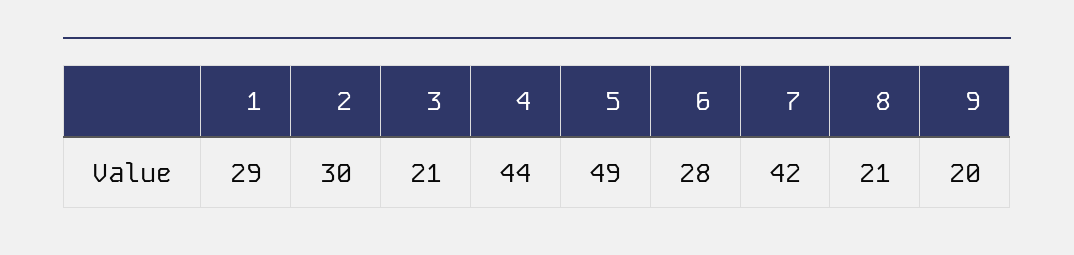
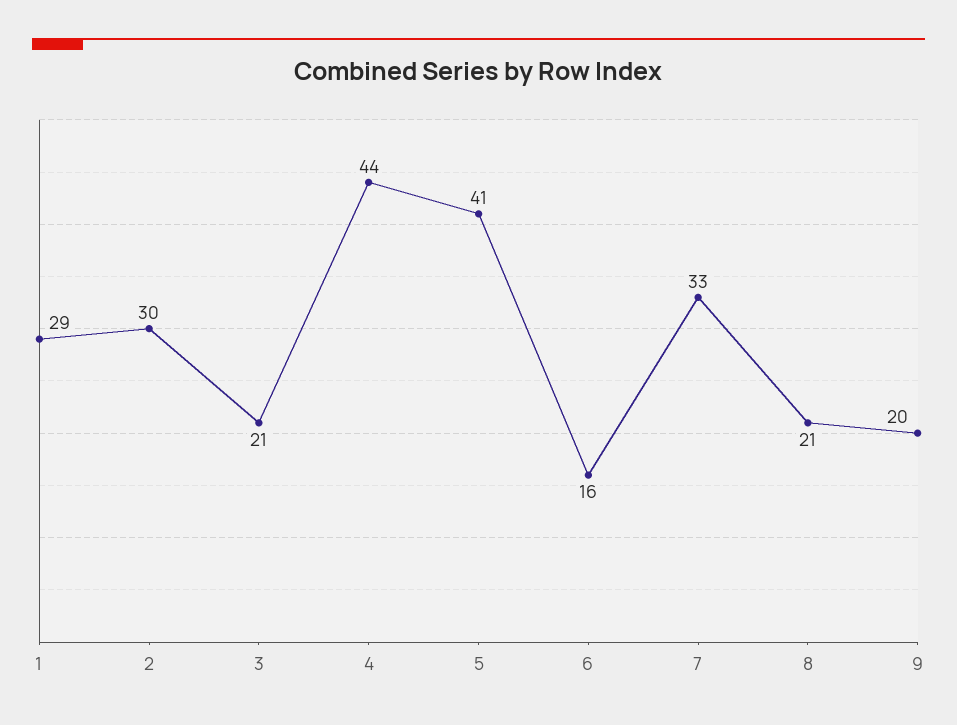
  {
    "1": 29,
    "2": 30,
    "3": 21,
    "4": 44,
-   "5": 49,
+   "5": 41,
-   "6": 28,
+   "6": 16,
-   "7": 42,
+   "7": 33,
    "8": 21,
    "9": 20
  }

